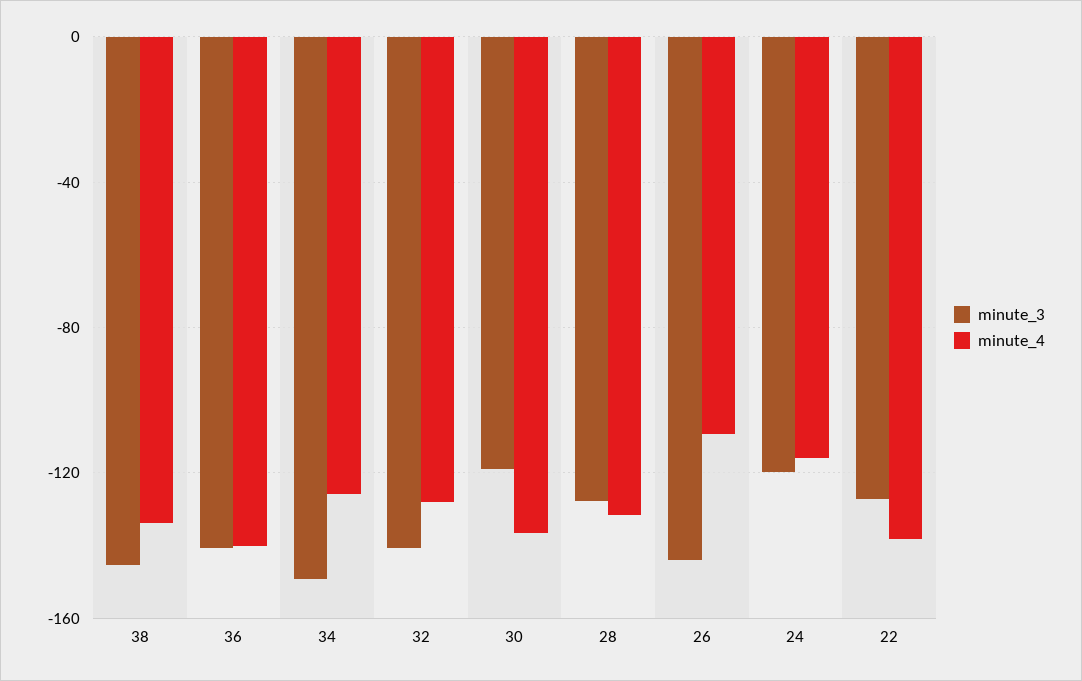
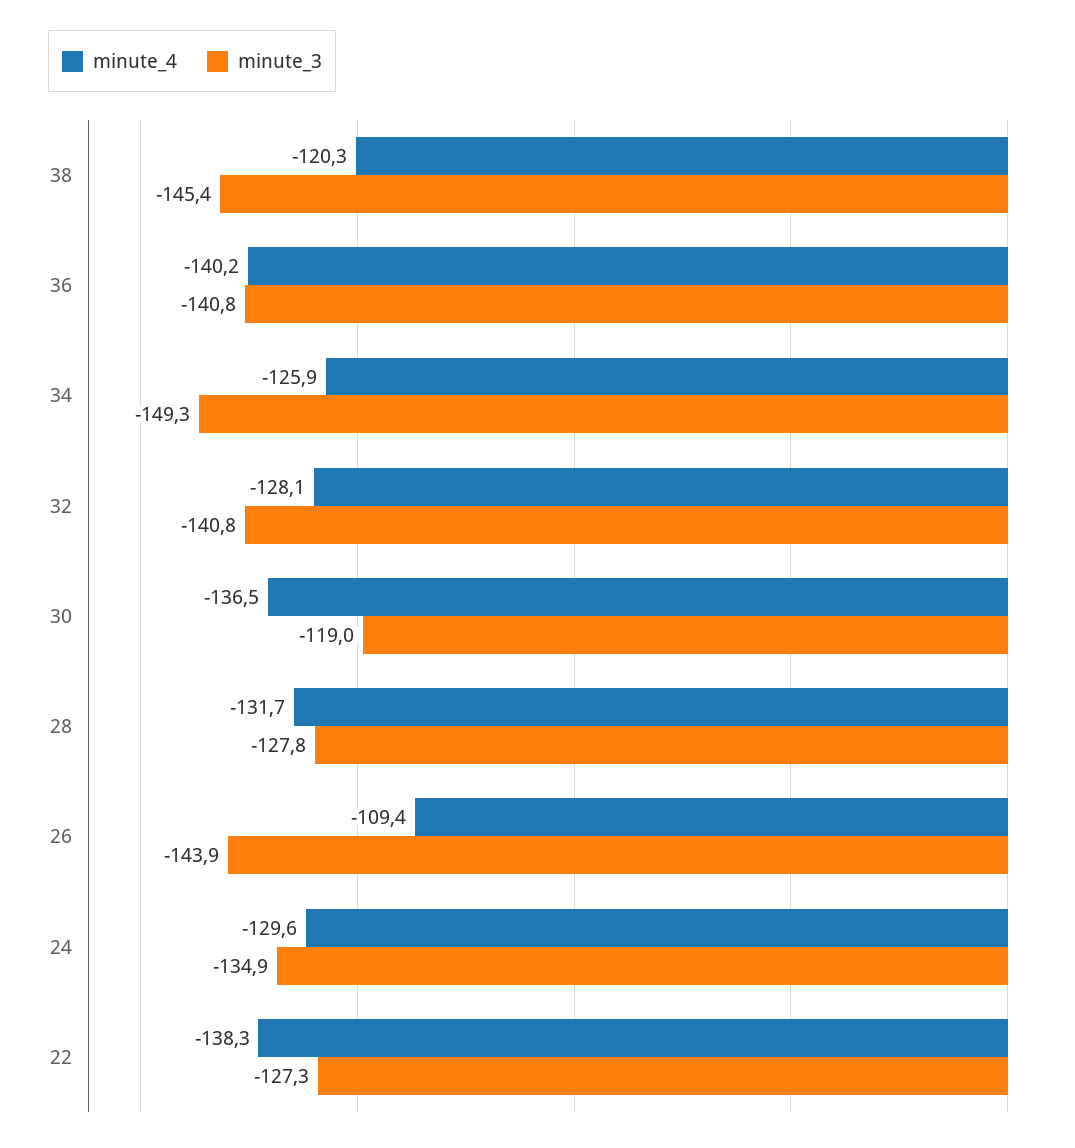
  {
    "minute_3": {
      "38": -145.4,
      "36": -140.8,
      "34": -149.3,
      "32": -140.8,
      "30": -119,
      "28": -127.8,
      "26": -143.9,
-     "24": -120,
+     "24": -134.9,
      "22": -127.3
    },
    "minute_4": {
-     "38": -135,
+     "38": -120.3,
      "36": -140.2,
      "34": -125.9,
      "32": -128.1,
      "30": -136.5,
      "28": -131.7,
      "26": -109.4,
-     "24": -115,
+     "24": -129.6,
      "22": -138.3
    }
  }

